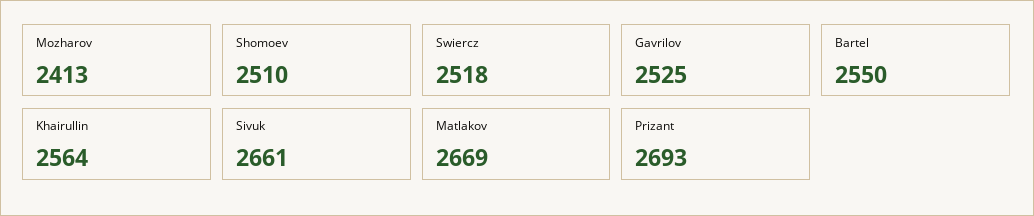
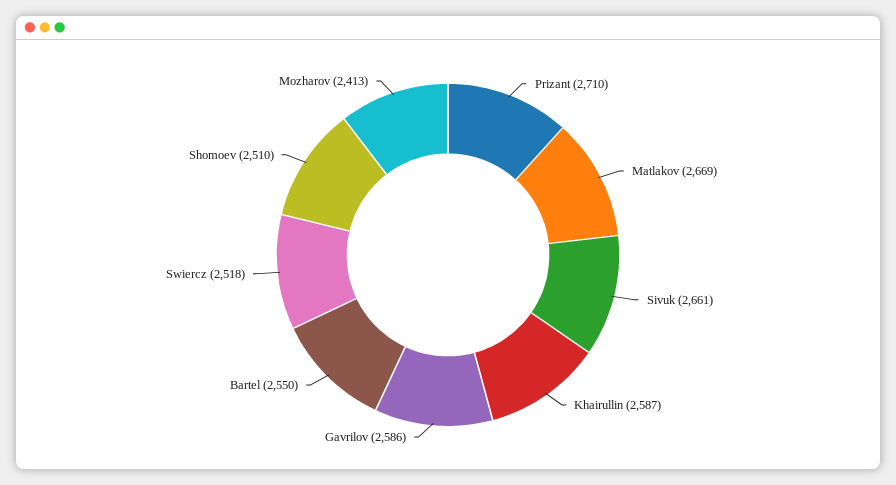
  {
    "Mozharov": 2413,
    "Shomoev": 2510,
    "Swiercz": 2518,
-   "Gavrilov": 2525,
+   "Gavrilov": 2586,
    "Bartel": 2550,
-   "Khairullin": 2564,
+   "Khairullin": 2587,
    "Sivuk": 2661,
    "Matlakov": 2669,
-   "Prizant": 2693
+   "Prizant": 2710
  }

